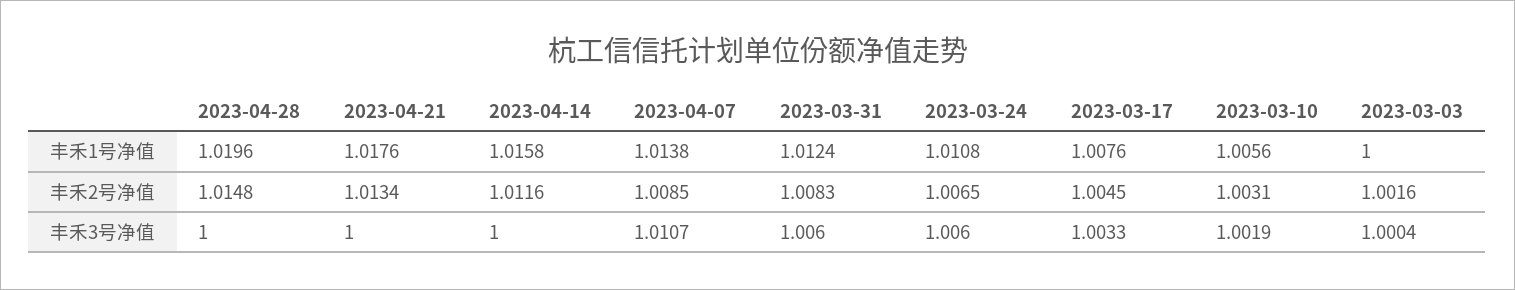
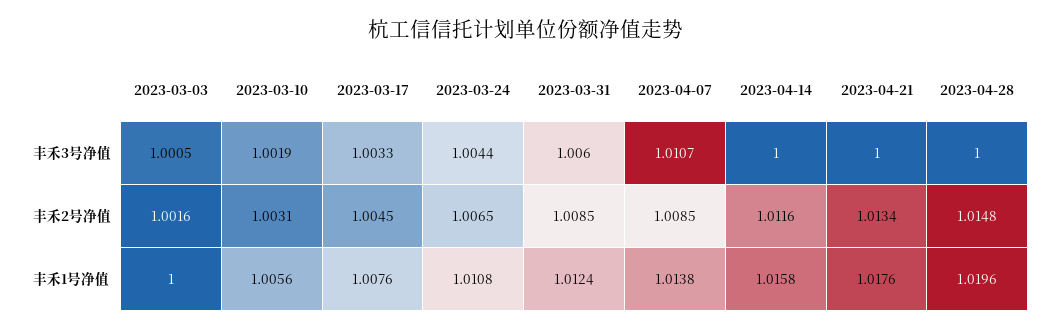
  {
    "2023-04-28": {
      "丰禾1号净值": 1.0196,
      "丰禾2号净值": 1.0148,
      "丰禾3号净值": 1
    },
    "2023-04-21": {
      "丰禾1号净值": 1.0176,
      "丰禾2号净值": 1.0134,
      "丰禾3号净值": 1
    },
    "2023-04-14": {
      "丰禾1号净值": 1.0158,
      "丰禾2号净值": 1.0116,
      "丰禾3号净值": 1
    },
    "2023-04-07": {
      "丰禾1号净值": 1.0138,
      "丰禾2号净值": 1.0085,
      "丰禾3号净值": 1.0107
    },
    "2023-03-31": {
      "丰禾1号净值": 1.0124,
-     "丰禾2号净值": 1.0083,
+     "丰禾2号净值": 1.0085,
      "丰禾3号净值": 1.006
    },
    "2023-03-24": {
      "丰禾1号净值": 1.0108,
      "丰禾2号净值": 1.0065,
-     "丰禾3号净值": 1.006
+     "丰禾3号净值": 1.0044
    },
    "2023-03-17": {
      "丰禾1号净值": 1.0076,
      "丰禾2号净值": 1.0045,
      "丰禾3号净值": 1.0033
    },
    "2023-03-10": {
      "丰禾1号净值": 1.0056,
      "丰禾2号净值": 1.0031,
      "丰禾3号净值": 1.0019
    },
    "2023-03-03": {
      "丰禾1号净值": 1,
      "丰禾2号净值": 1.0016,
-     "丰禾3号净值": 1.0004
+     "丰禾3号净值": 1.0005
    }
  }

